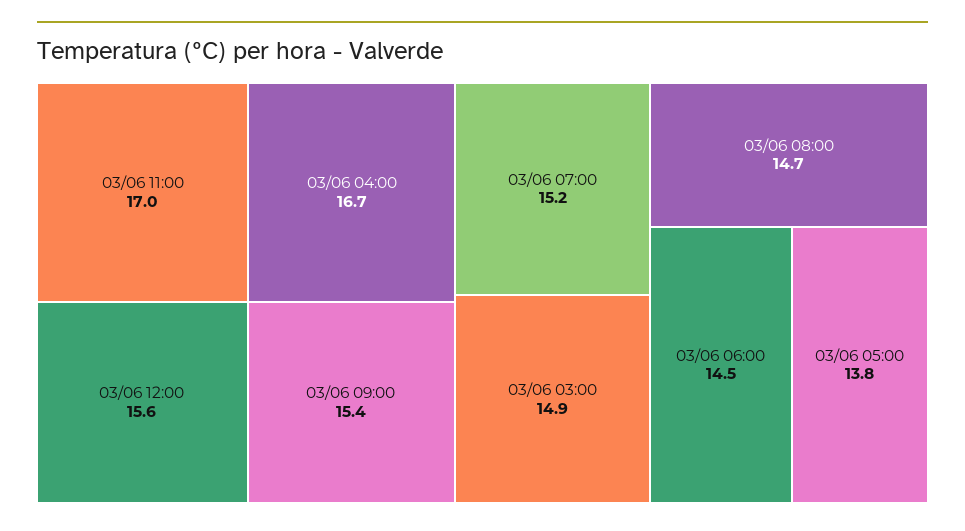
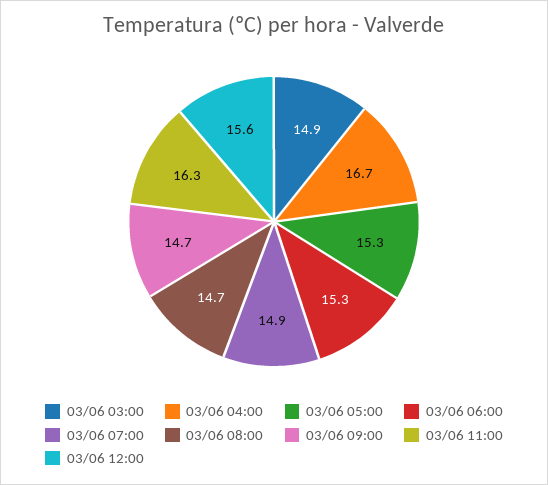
  {
-   "03/06 11:00": 17,
+   "03/06 11:00": 16.3,
    "03/06 04:00": 16.7,
    "03/06 12:00": 15.6,
-   "03/06 09:00": 15.4,
+   "03/06 09:00": 14.7,
-   "03/06 07:00": 15.2,
+   "03/06 07:00": 14.9,
    "03/06 03:00": 14.9,
    "03/06 08:00": 14.7,
-   "03/06 06:00": 14.5,
+   "03/06 06:00": 15.3,
-   "03/06 05:00": 13.8
+   "03/06 05:00": 15.3
  }

